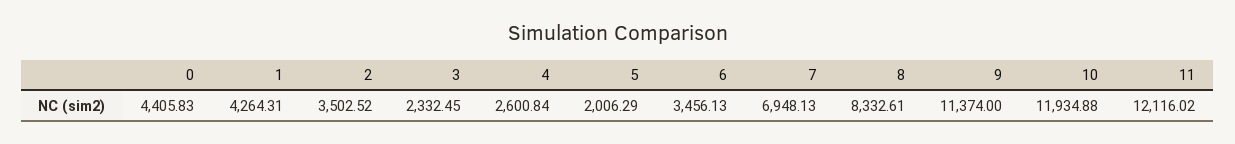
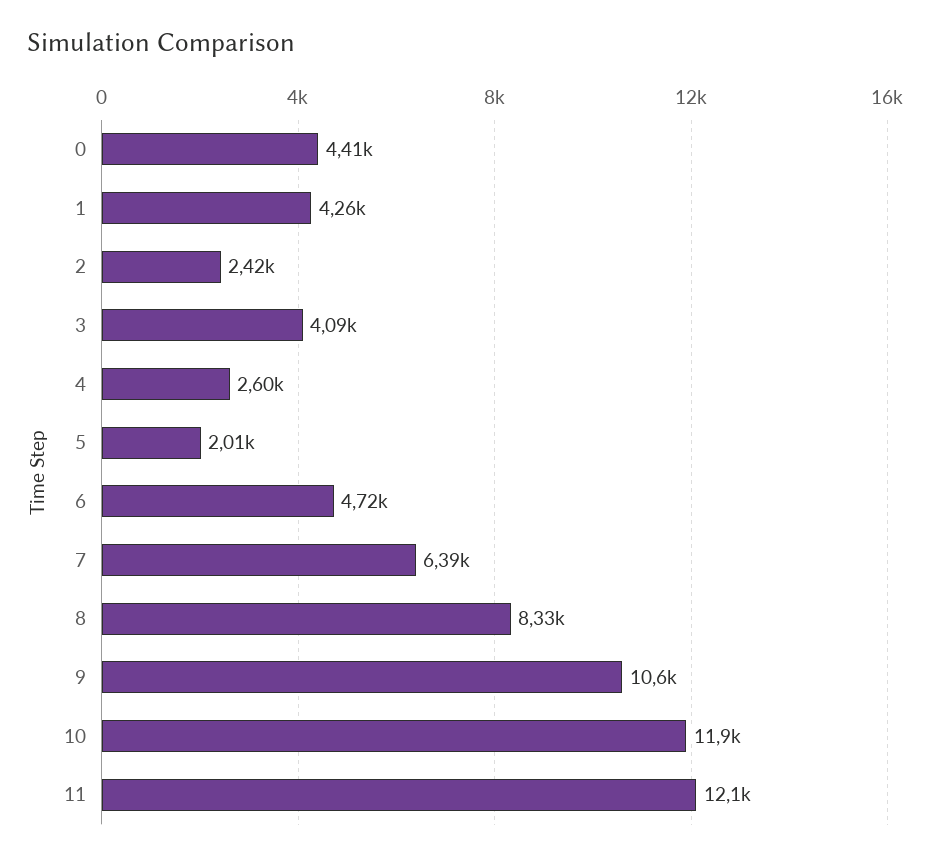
  {
    "0": 4405.83,
    "1": 4264.31,
-   "2": 3502.52,
+   "2": 2420,
-   "3": 2332.45,
+   "3": 4090,
    "4": 2600.84,
    "5": 2006.29,
-   "6": 3456.13,
+   "6": 4720,
-   "7": 6948.13,
+   "7": 6390,
    "8": 8332.61,
-   "9": 11374,
+   "9": 10600,
    "10": 11934.88,
    "11": 12116.02
  }

